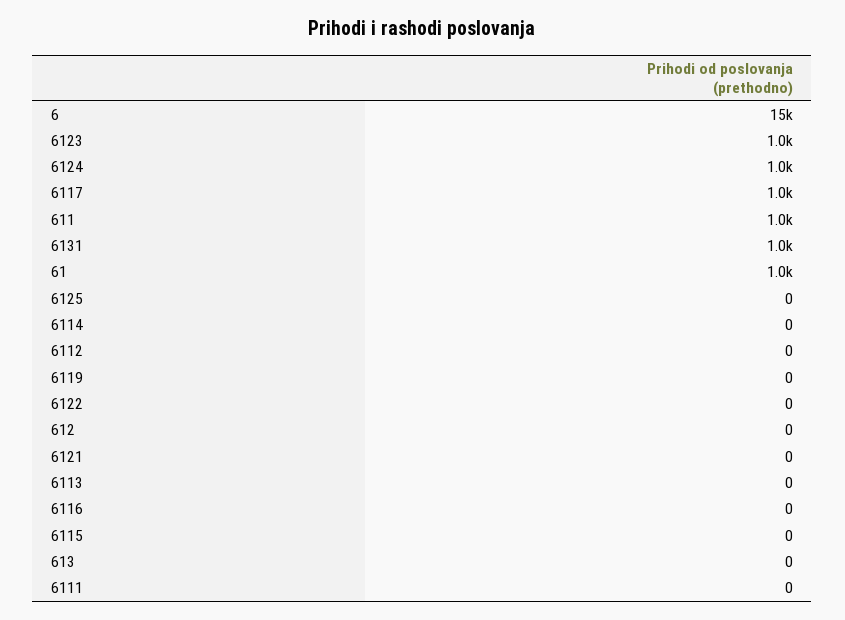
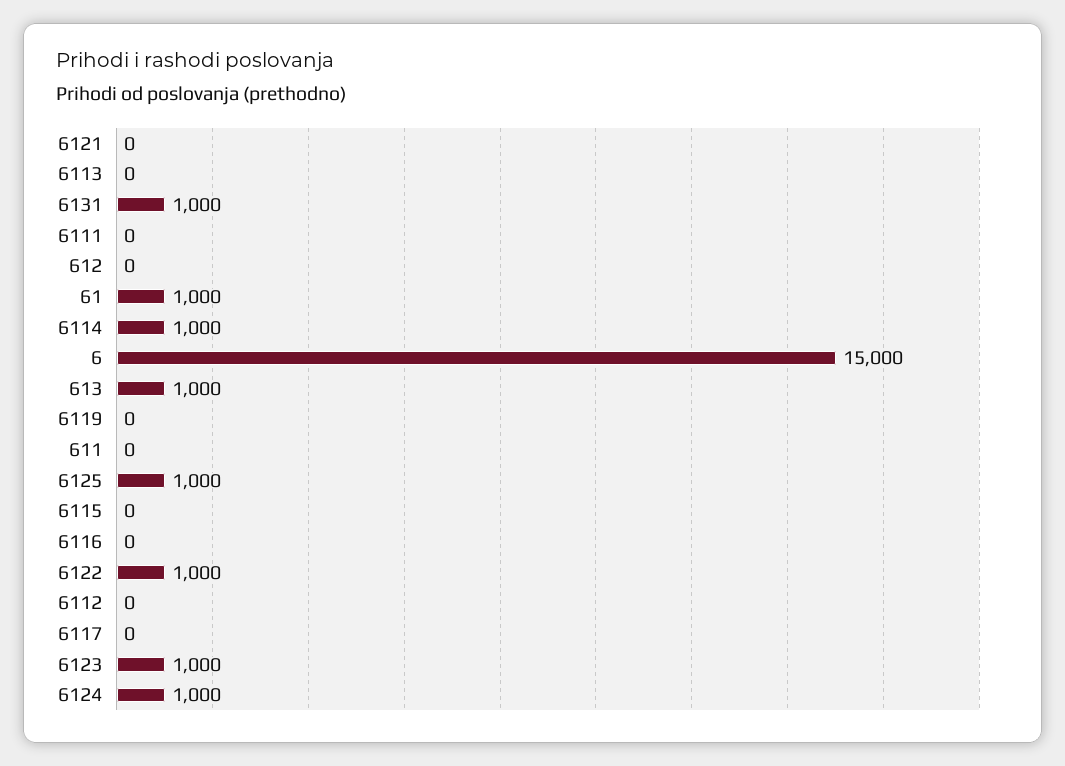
  {
    "6": 15000,
    "6123": 1000,
    "6124": 1000,
-   "6117": 1000,
+   "6117": 0,
-   "611": 1000,
+   "611": 0,
    "6131": 1000,
    "61": 1000,
-   "6125": 0,
+   "6125": 1000,
-   "6114": 0,
+   "6114": 1000,
    "6112": 0,
    "6119": 0,
-   "6122": 0,
+   "6122": 1000,
    "612": 0,
    "6121": 0,
    "6113": 0,
    "6116": 0,
    "6115": 0,
-   "613": 0,
+   "613": 1000,
    "6111": 0
  }

